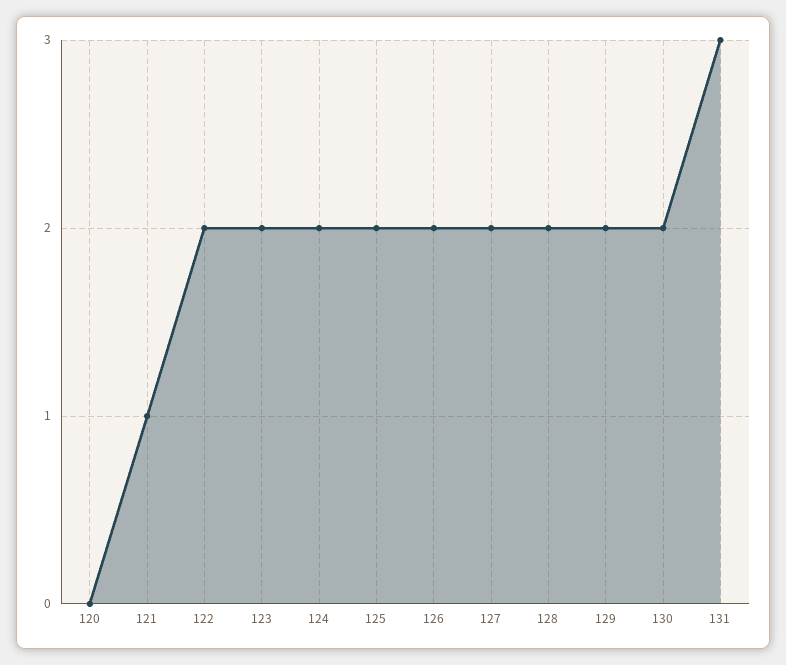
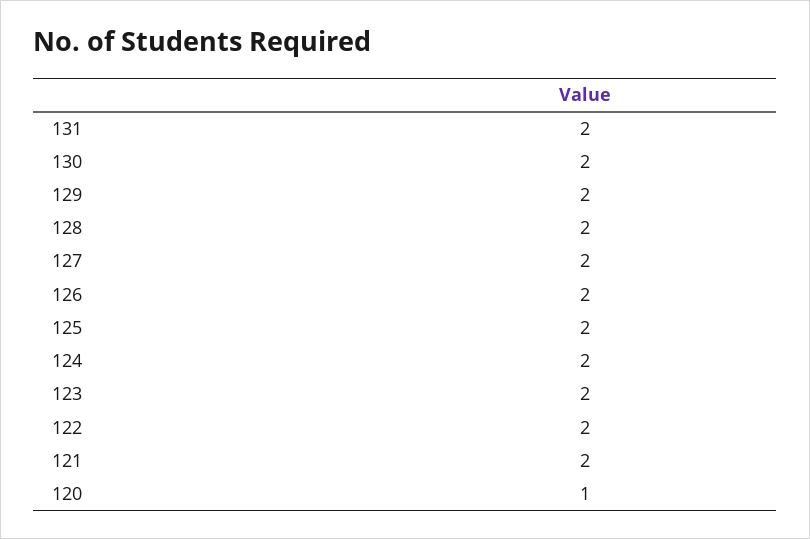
  {
-   "120": 0,
+   "120": 1,
-   "121": 1,
+   "121": 2,
    "122": 2,
    "123": 2,
    "124": 2,
    "125": 2,
    "126": 2,
    "127": 2,
    "128": 2,
    "129": 2,
    "130": 2,
-   "131": 3
+   "131": 2
  }

